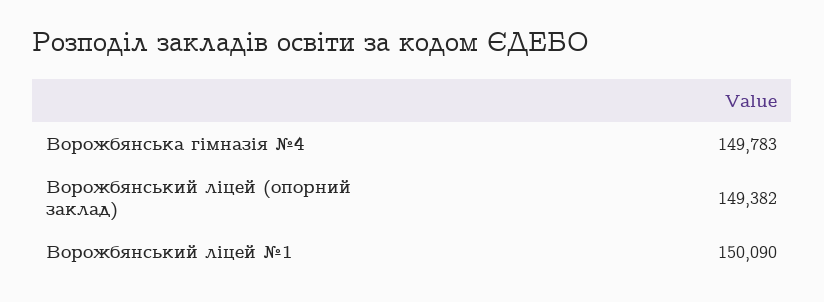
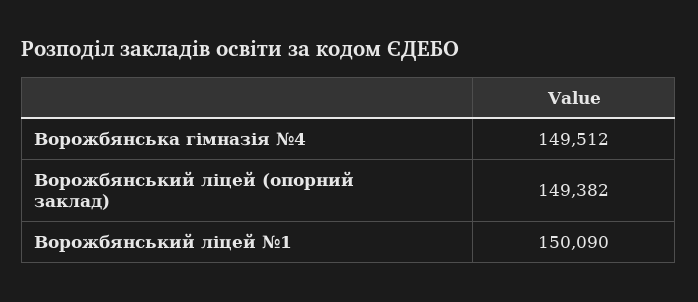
  {
-   "Ворожбянська гімназія №4": 149783,
+   "Ворожбянська гімназія №4": 149512,
    "Ворожбянський ліцей (опорний заклад)": 149382,
    "Ворожбянський ліцей №1": 150090
  }

